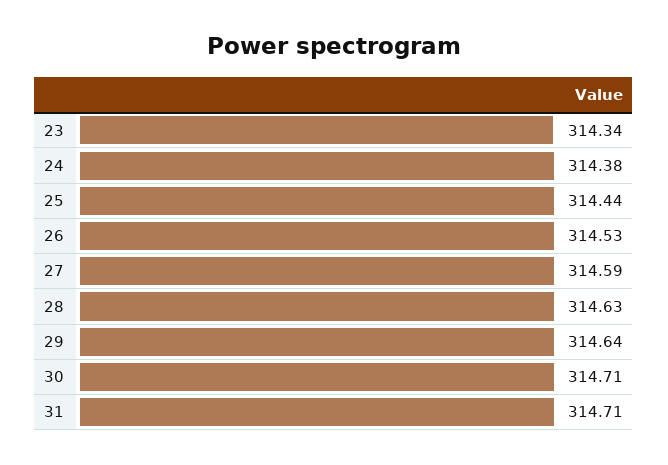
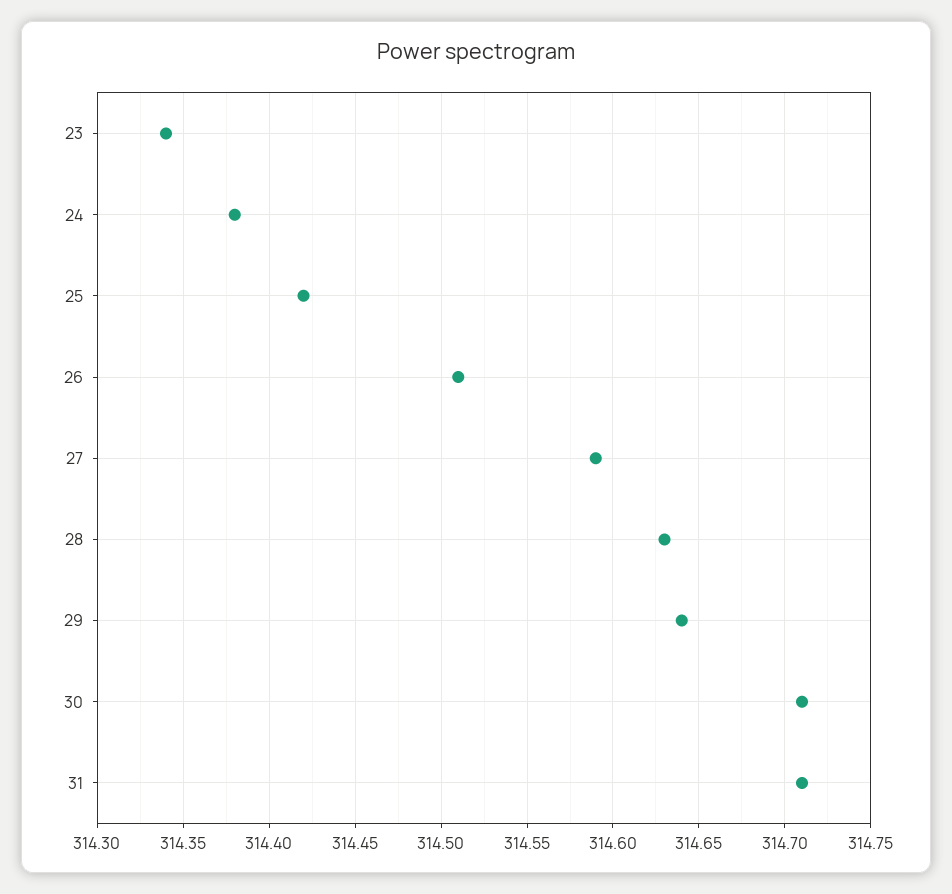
  {
    "23": 314.34,
    "24": 314.38,
-   "25": 314.44,
+   "25": 314.42,
-   "26": 314.53,
+   "26": 314.51,
    "27": 314.59,
    "28": 314.63,
    "29": 314.64,
    "30": 314.71,
    "31": 314.71
  }

